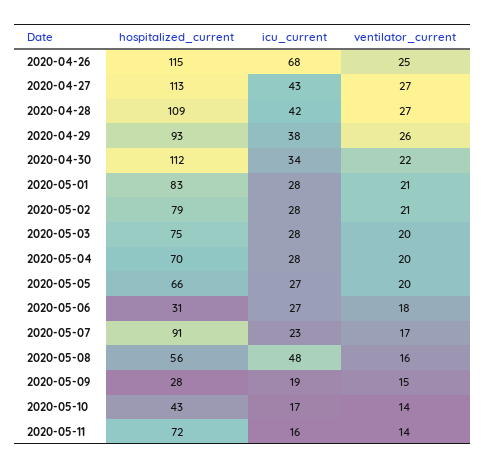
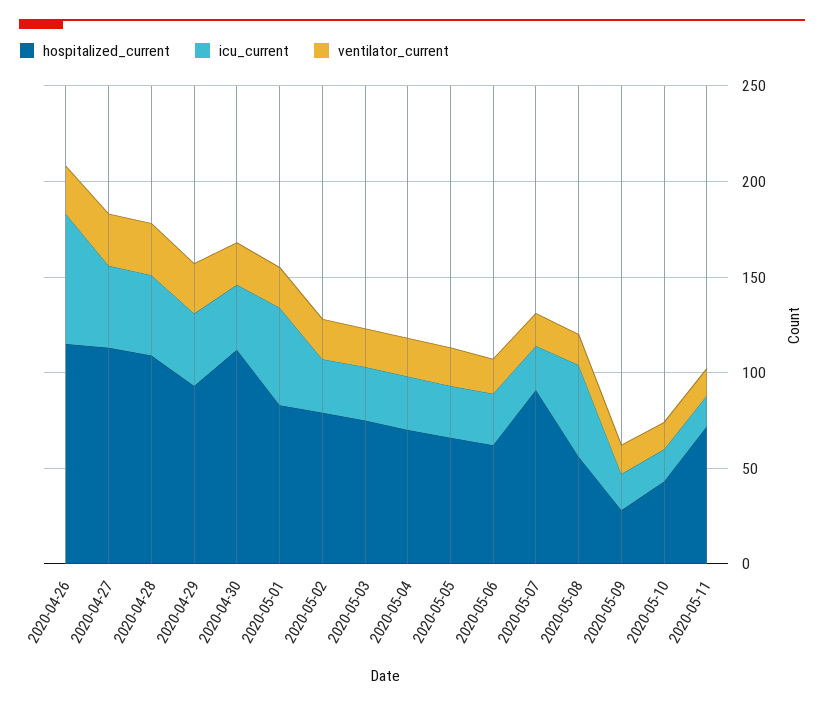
  {
    "hospitalized_current": {
      "2020-04-26": 115,
      "2020-04-27": 113,
      "2020-04-28": 109,
      "2020-04-29": 93,
      "2020-04-30": 112,
      "2020-05-01": 83,
      "2020-05-02": 79,
      "2020-05-03": 75,
      "2020-05-04": 70,
      "2020-05-05": 66,
-     "2020-05-06": 31,
+     "2020-05-06": 60,
      "2020-05-07": 91,
      "2020-05-08": 56,
      "2020-05-09": 28,
      "2020-05-10": 43,
      "2020-05-11": 72
    },
    "icu_current": {
      "2020-04-26": 68,
      "2020-04-27": 43,
      "2020-04-28": 42,
      "2020-04-29": 38,
      "2020-04-30": 34,
-     "2020-05-01": 28,
+     "2020-05-01": 50,
      "2020-05-02": 28,
      "2020-05-03": 28,
      "2020-05-04": 28,
      "2020-05-05": 27,
      "2020-05-06": 27,
      "2020-05-07": 23,
      "2020-05-08": 48,
      "2020-05-09": 19,
      "2020-05-10": 17,
      "2020-05-11": 16
    },
    "ventilator_current": {
      "2020-04-26": 25,
      "2020-04-27": 27,
      "2020-04-28": 27,
      "2020-04-29": 26,
      "2020-04-30": 22,
      "2020-05-01": 21,
      "2020-05-02": 21,
      "2020-05-03": 20,
      "2020-05-04": 20,
      "2020-05-05": 20,
      "2020-05-06": 18,
      "2020-05-07": 17,
      "2020-05-08": 16,
      "2020-05-09": 15,
      "2020-05-10": 14,
      "2020-05-11": 14
    }
  }

